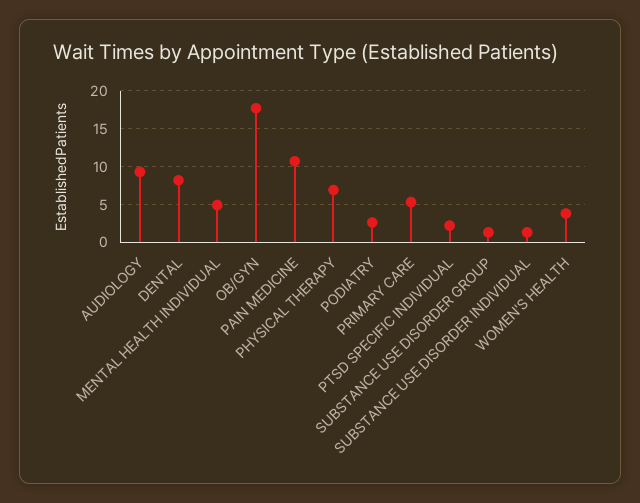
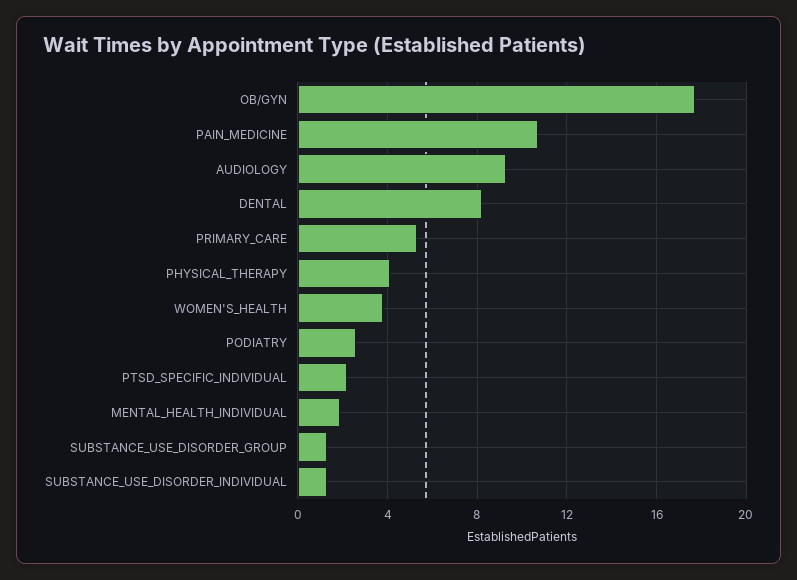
  {
    "AUDIOLOGY": 9.5,
    "DENTAL": 8,
-   "MENTAL HEALTH INDIVIDUAL": 5,
+   "MENTAL HEALTH INDIVIDUAL": 2,
    "OB/GYN": 17.5,
    "PAIN MEDICINE": 10.5,
-   "PHYSICAL THERAPY": 7,
+   "PHYSICAL THERAPY": 4,
    "PODIATRY": 2.5,
    "PRIMARY CARE": 5.5,
    "PTSD SPECIFIC INDIVIDUAL": 2,
    "SUBSTANCE USE DISORDER GROUP": 1.5,
    "SUBSTANCE USE DISORDER INDIVIDUAL": 1.5,
    "WOMEN'S HEALTH": 4
  }

